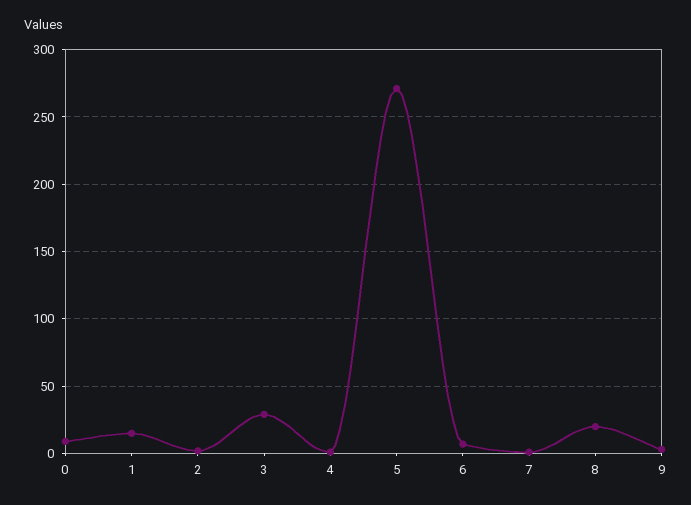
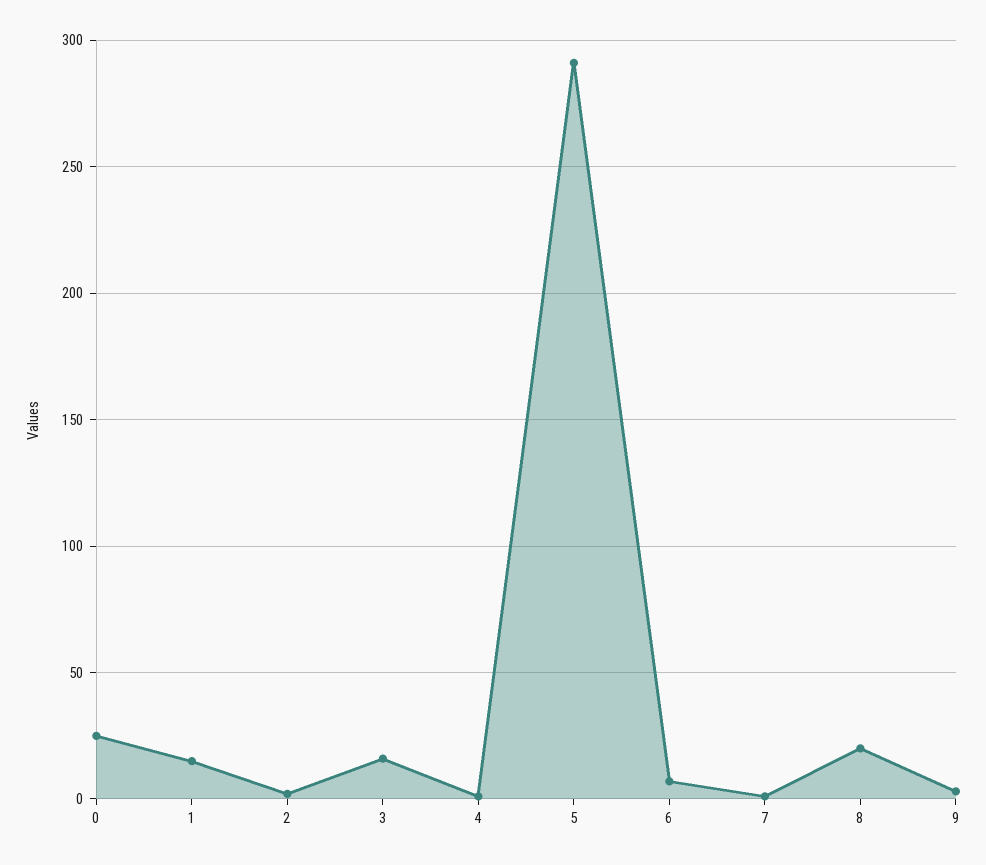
  {
-   "0": 10,
+   "0": 25,
    "1": 15,
    "2": 0,
-   "3": 30,
+   "3": 15,
    "4": 0,
-   "5": 270,
+   "5": 290,
    "6": 5,
    "7": 0,
    "8": 20,
    "9": 5
  }

